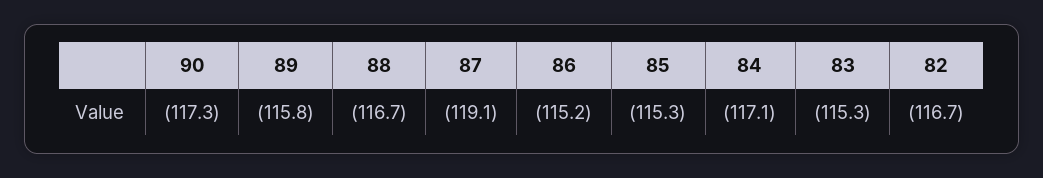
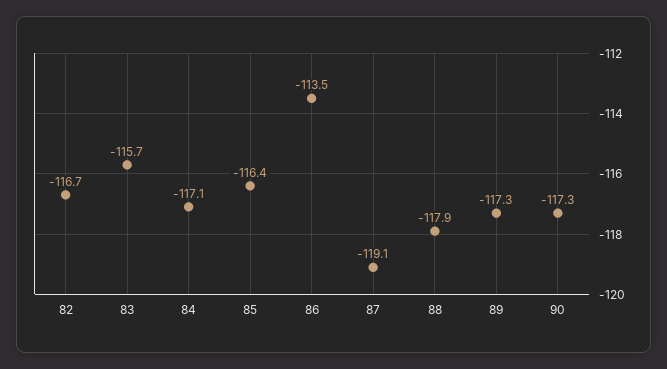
  {
    "90": -117.3,
-   "89": -115.8,
+   "89": -117.3,
-   "88": -116.7,
+   "88": -117.9,
    "87": -119.1,
-   "86": -115.2,
+   "86": -113.5,
-   "85": -115.3,
+   "85": -116.4,
    "84": -117.1,
-   "83": -115.3,
+   "83": -115.7,
    "82": -116.7
  }

